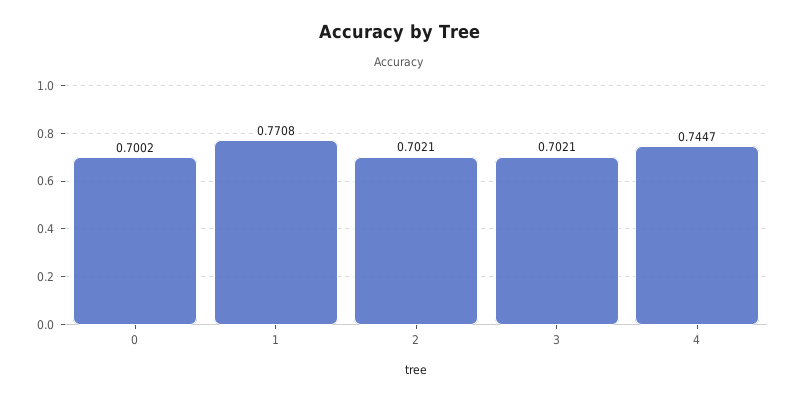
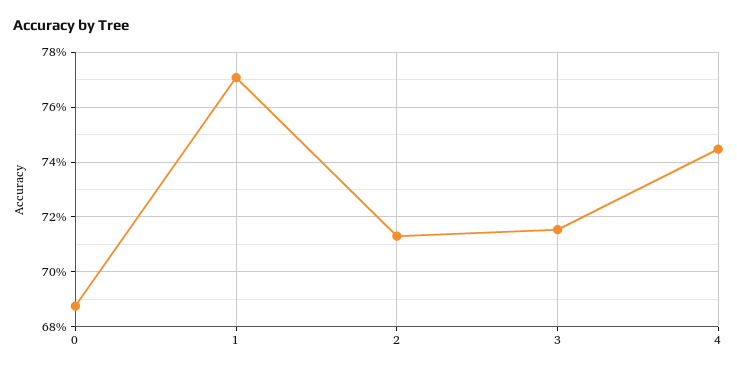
  {
-   "0": 0.7002,
+   "0": 0.6875,
    "1": 0.7708,
-   "2": 0.7021,
+   "2": 0.7125,
-   "3": 0.7021,
+   "3": 0.715,
    "4": 0.7447
  }

